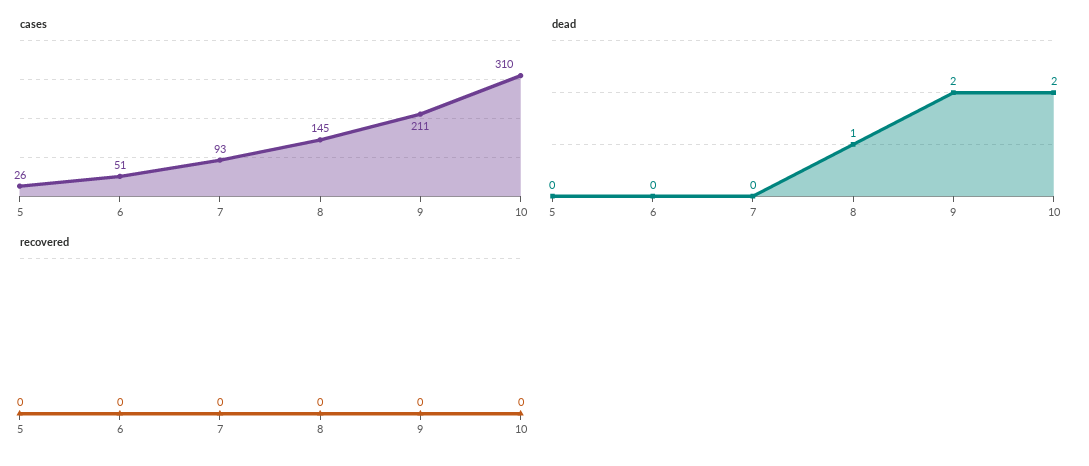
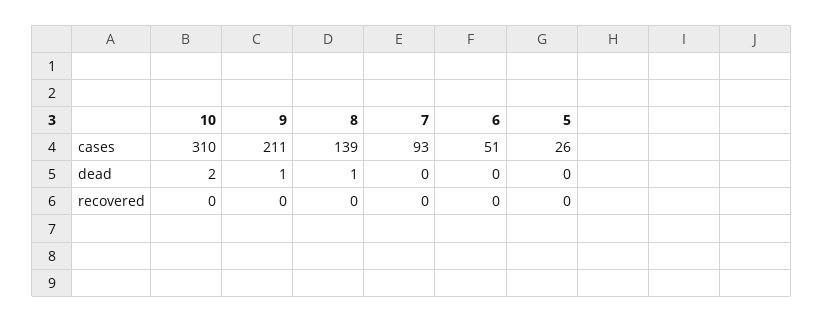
  {
    "cases": {
      "5": 26,
      "6": 51,
      "7": 93,
-     "8": 145,
+     "8": 139,
      "9": 211,
      "10": 310
    },
    "dead": {
      "5": 0,
      "6": 0,
      "7": 0,
      "8": 1,
-     "9": 2,
+     "9": 1,
      "10": 2
    },
    "recovered": {
      "5": 0,
      "6": 0,
      "7": 0,
      "8": 0,
      "9": 0,
      "10": 0
    }
  }

